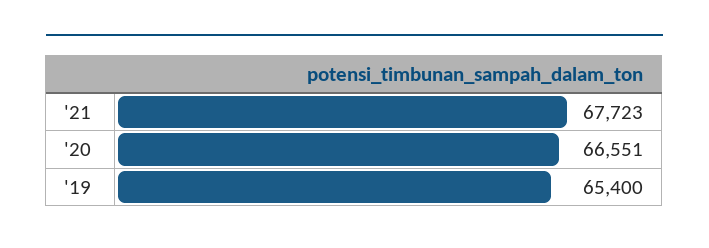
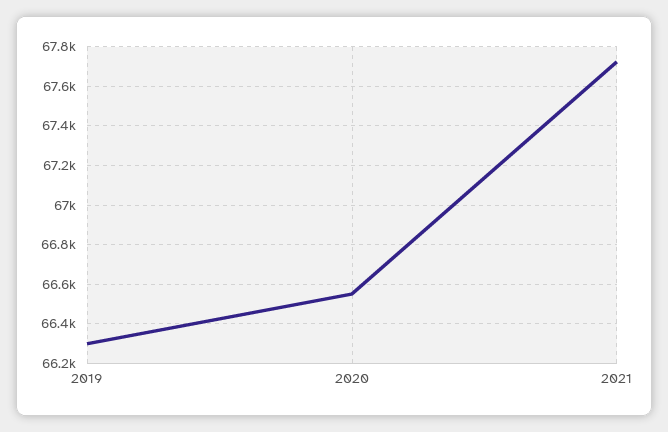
  {
    "'21": 67723,
    "'20": 66551,
-   "'19": 65400
+   "'19": 66300
  }

